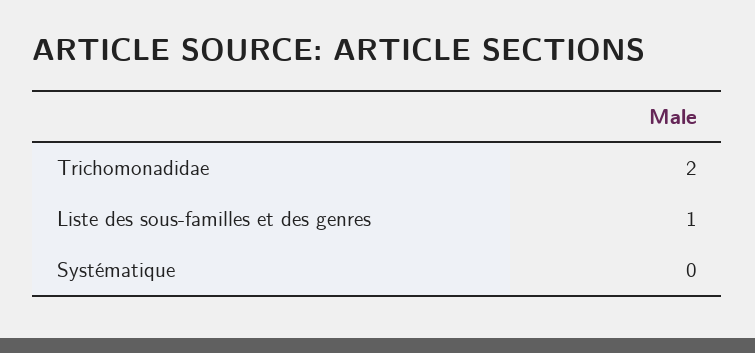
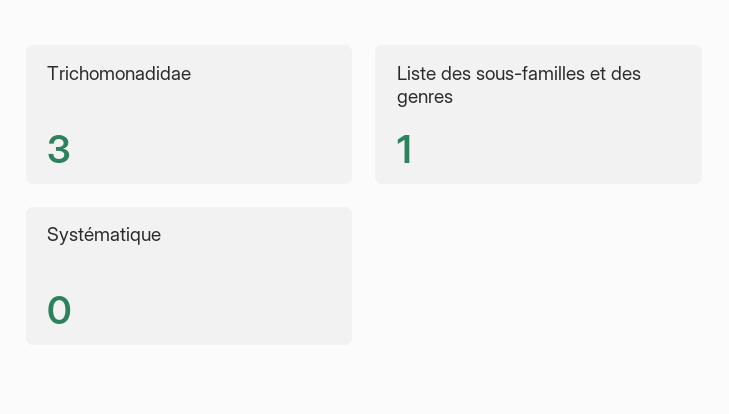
  {
-   "Trichomonadidae": 2,
+   "Trichomonadidae": 3,
    "Liste des sous-familles et des genres": 1,
    "Systématique": 0
  }

